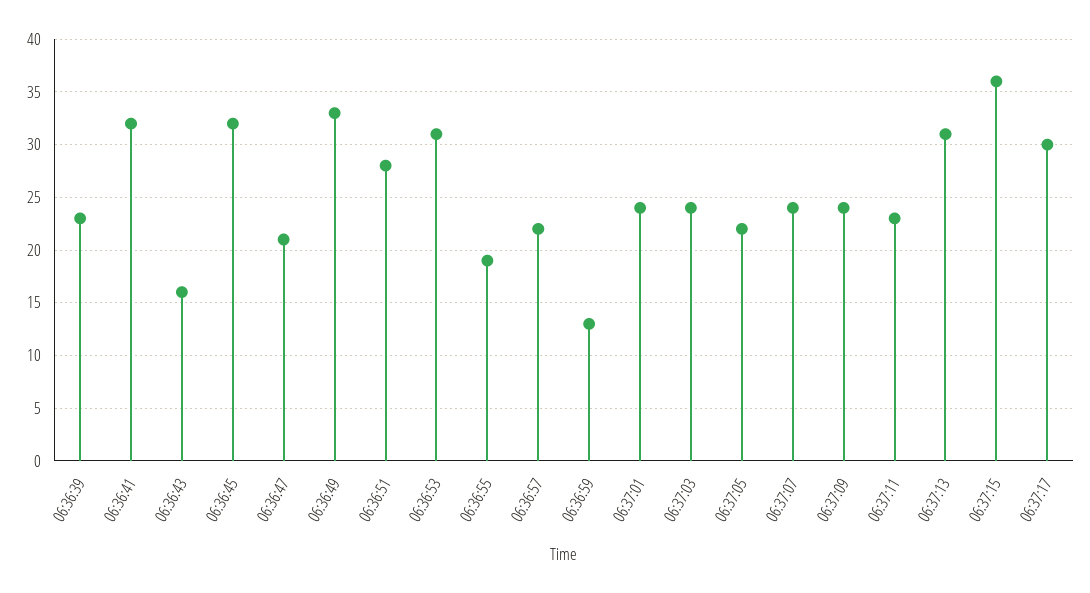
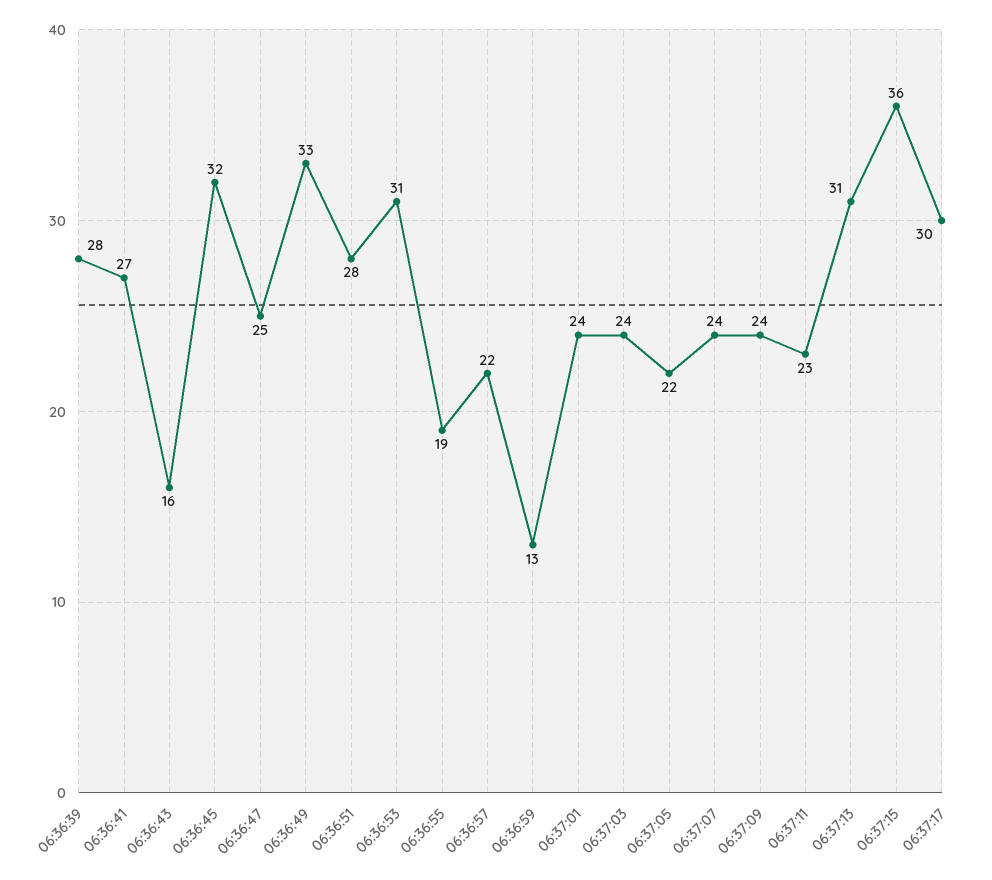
  {
-   "06:36:39": 23,
+   "06:36:39": 28,
-   "06:36:41": 32,
+   "06:36:41": 27,
    "06:36:43": 16,
    "06:36:45": 32,
-   "06:36:47": 21,
+   "06:36:47": 25,
    "06:36:49": 33,
    "06:36:51": 28,
    "06:36:53": 31,
    "06:36:55": 19,
    "06:36:57": 22,
    "06:36:59": 13,
    "06:37:01": 24,
    "06:37:03": 24,
    "06:37:05": 22,
    "06:37:07": 24,
    "06:37:09": 24,
    "06:37:11": 23,
    "06:37:13": 31,
    "06:37:15": 36,
    "06:37:17": 30
  }

